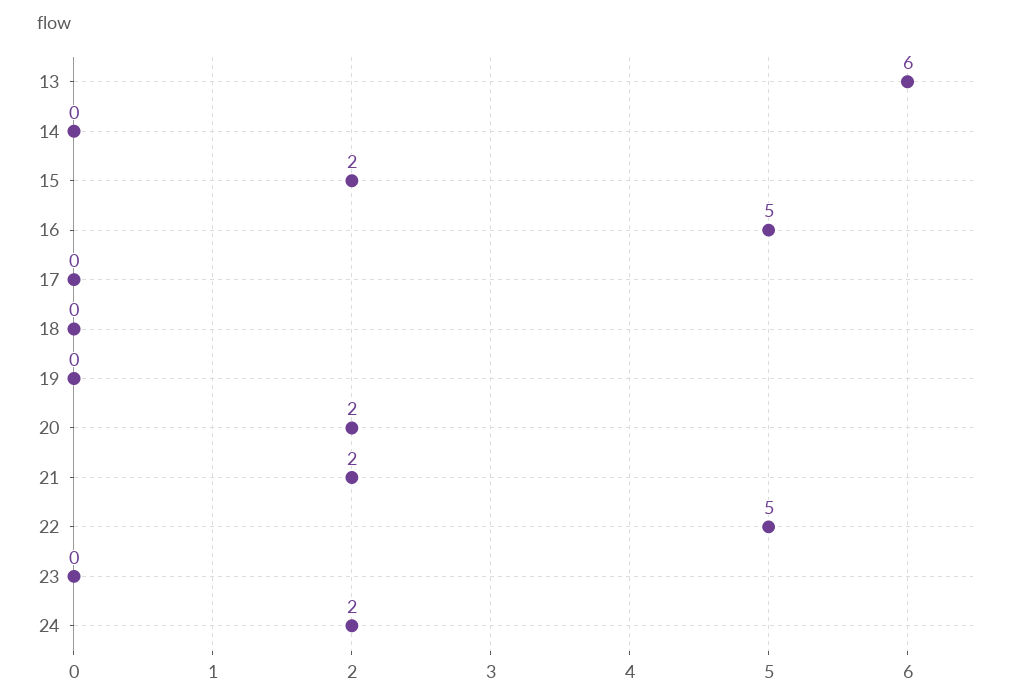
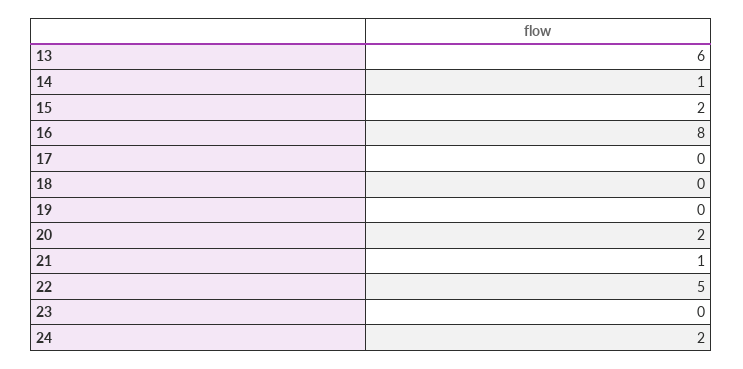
  {
    "13": 6,
-   "14": 0,
+   "14": 1,
    "15": 2,
-   "16": 5,
+   "16": 8,
    "17": 0,
    "18": 0,
    "19": 0,
    "20": 2,
-   "21": 2,
+   "21": 1,
    "22": 5,
    "23": 0,
    "24": 2
  }

